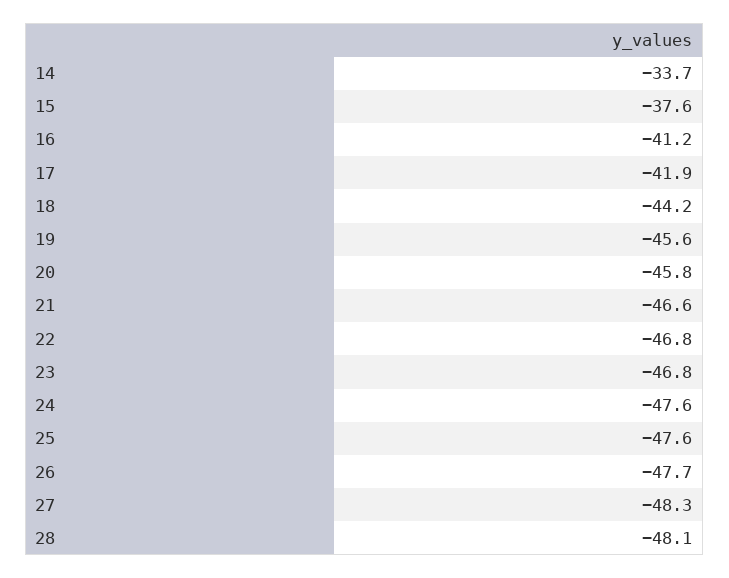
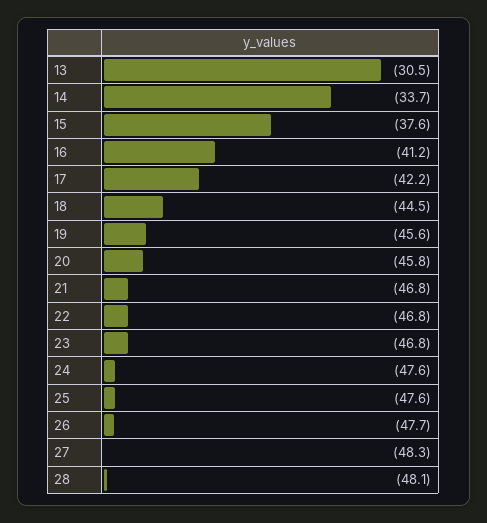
  {
    "14": -33.7,
    "15": -37.6,
    "16": -41.2,
-   "17": -41.9,
+   "17": -42.2,
-   "18": -44.2,
+   "18": -44.5,
    "19": -45.6,
    "20": -45.8,
-   "21": -46.6,
+   "21": -46.8,
    "22": -46.8,
    "23": -46.8,
    "24": -47.6,
    "25": -47.6,
    "26": -47.7,
    "27": -48.3,
-   "28": -48.1
+   "28": -48.1,
+   "13": -30.5
  }

